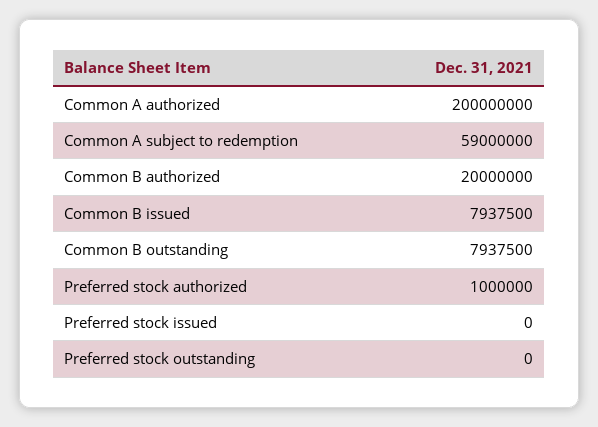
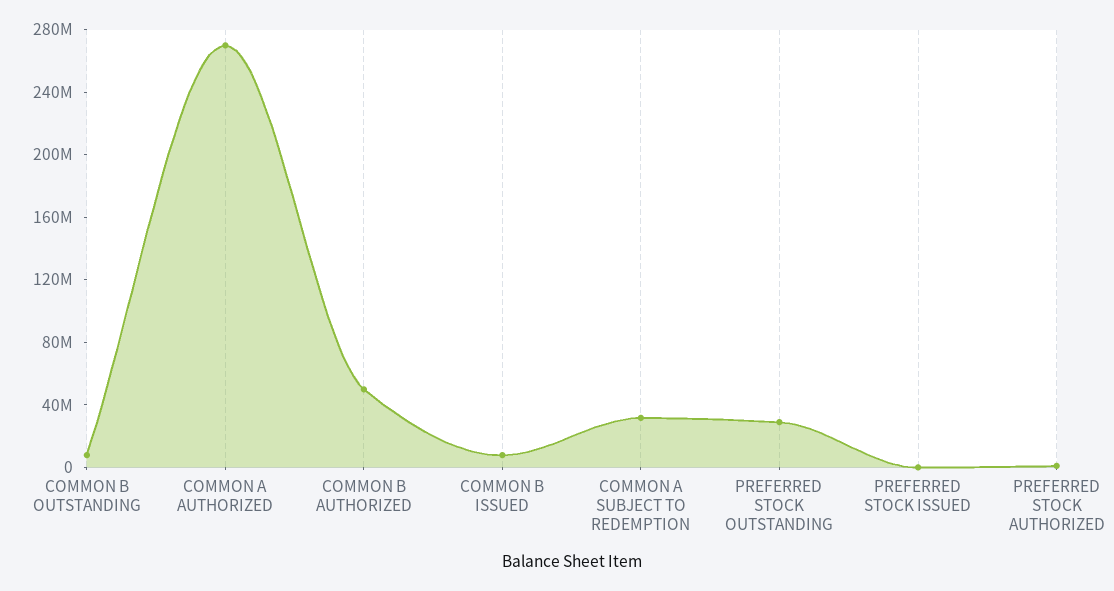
  {
-   "Common A authorized": 200000000,
+   "Common A authorized": 270000000,
-   "Common A subject to redemption": 59000000,
+   "Common A subject to redemption": 30000000,
-   "Common B authorized": 20000000,
+   "Common B authorized": 50000000,
    "Common B issued": 7937500,
    "Common B outstanding": 7937500,
    "Preferred stock authorized": 1000000,
    "Preferred stock issued": 0,
-   "Preferred stock outstanding": 0
+   "Preferred stock outstanding": 30000000
  }

